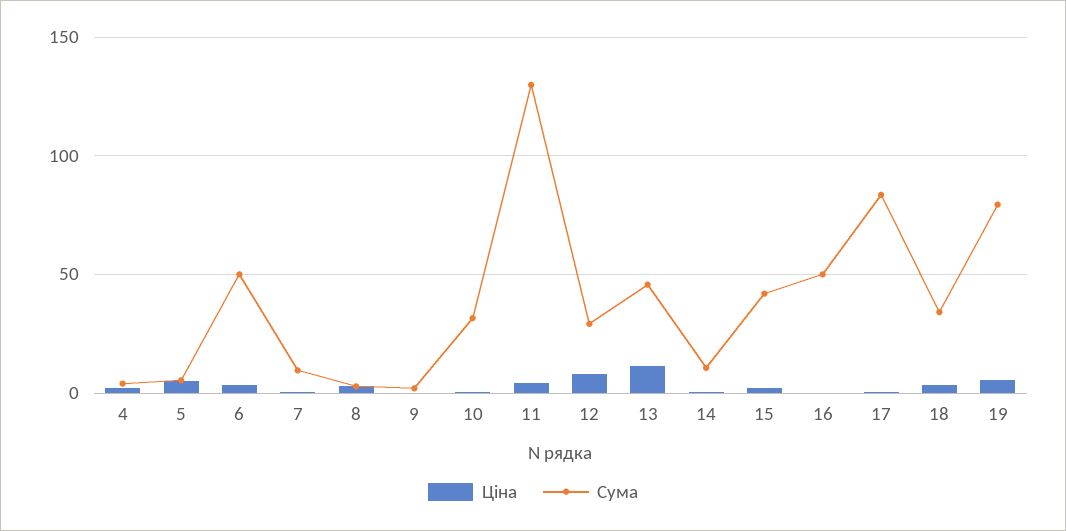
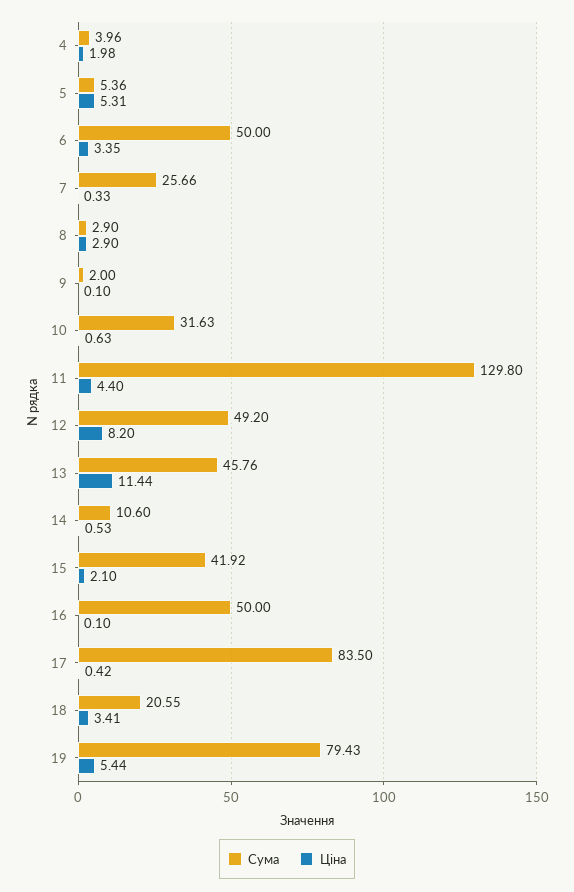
  {
    "Ціна": {
      "4": 1.98,
      "5": 5.31,
      "6": 3.35,
      "7": 0.33,
      "8": 2.9,
      "9": 0.1,
      "10": 0.63,
      "11": 4.4,
      "12": 8.2,
      "13": 11.44,
      "14": 0.53,
      "15": 2.1,
      "16": 0.1,
      "17": 0.42,
      "18": 3.41,
      "19": 5.44
    },
    "Сума": {
      "4": 3.96,
      "5": 5.36,
      "6": 50,
-     "7": 10,
+     "7": 25.66,
      "8": 2.9,
      "9": 2,
      "10": 31.63,
      "11": 129.8,
-     "12": 30,
+     "12": 49.2,
      "13": 45.76,
      "14": 10.6,
      "15": 41.92,
      "16": 50,
      "17": 83.5,
-     "18": 35,
+     "18": 20.55,
      "19": 79.43
    }
  }

